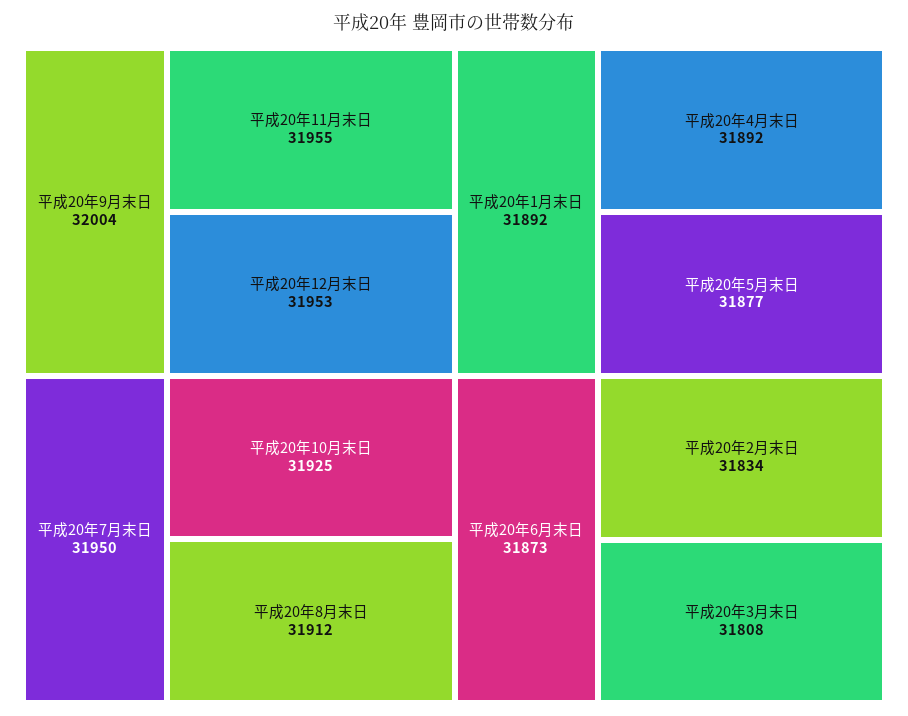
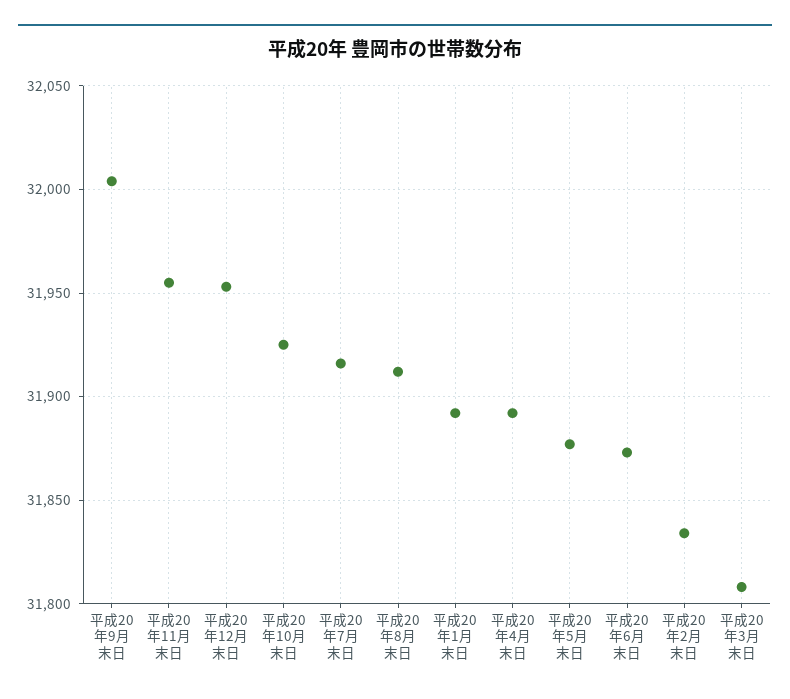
  {
    "平成20年9月末日": 32004,
    "平成20年11月末日": 31955,
    "平成20年12月末日": 31953,
-   "平成20年7月末日": 31950,
+   "平成20年7月末日": 31915,
    "平成20年10月末日": 31925,
    "平成20年8月末日": 31912,
    "平成20年1月末日": 31892,
    "平成20年4月末日": 31892,
    "平成20年5月末日": 31877,
    "平成20年6月末日": 31873,
    "平成20年2月末日": 31834,
    "平成20年3月末日": 31808
  }

